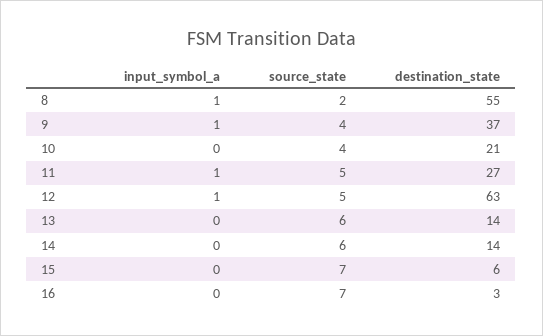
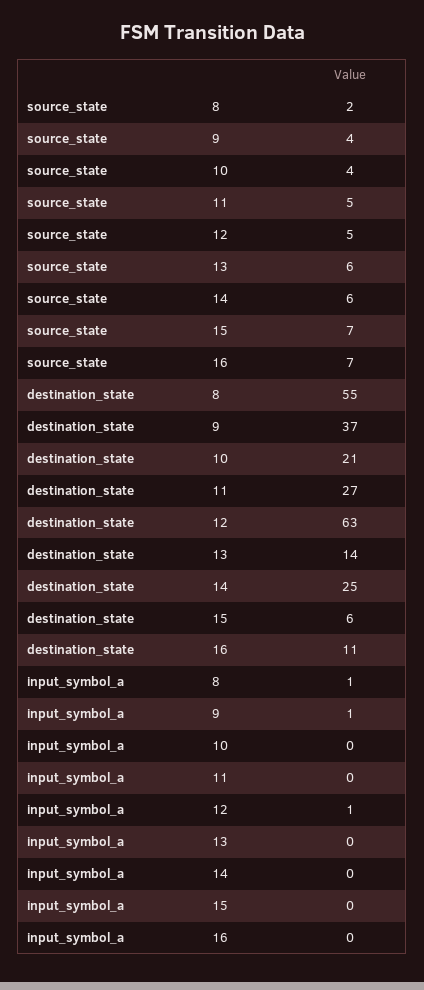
  {
    "input_symbol_a": {
      "8": 1,
      "9": 1,
      "10": 0,
-     "11": 1,
+     "11": 0,
      "12": 1,
      "13": 0,
      "14": 0,
      "15": 0,
      "16": 0
    },
    "source_state": {
      "8": 2,
      "9": 4,
      "10": 4,
      "11": 5,
      "12": 5,
      "13": 6,
      "14": 6,
      "15": 7,
      "16": 7
    },
    "destination_state": {
      "8": 55,
      "9": 37,
      "10": 21,
      "11": 27,
      "12": 63,
      "13": 14,
-     "14": 14,
+     "14": 25,
      "15": 6,
-     "16": 3
+     "16": 11
    }
  }

